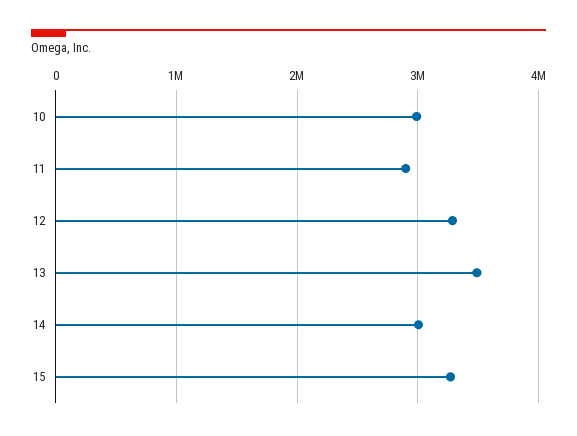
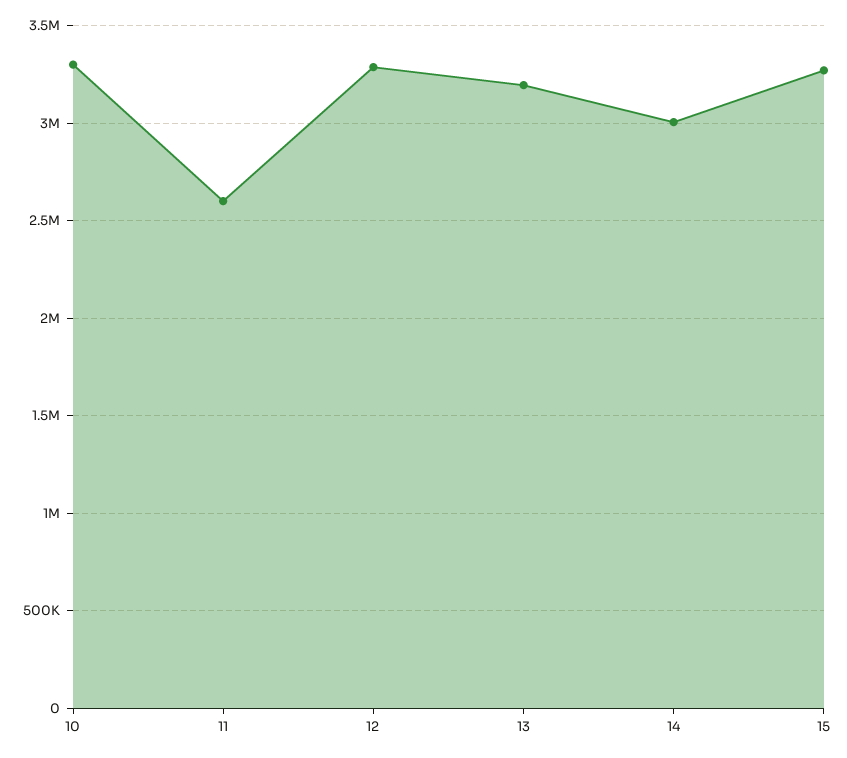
  {
-   "10": 3000000,
+   "10": 3300000,
-   "11": 2900000,
+   "11": 2600000,
    "12": 3300000,
-   "13": 3500000,
+   "13": 3200000,
    "14": 3000000,
    "15": 3250000
  }

